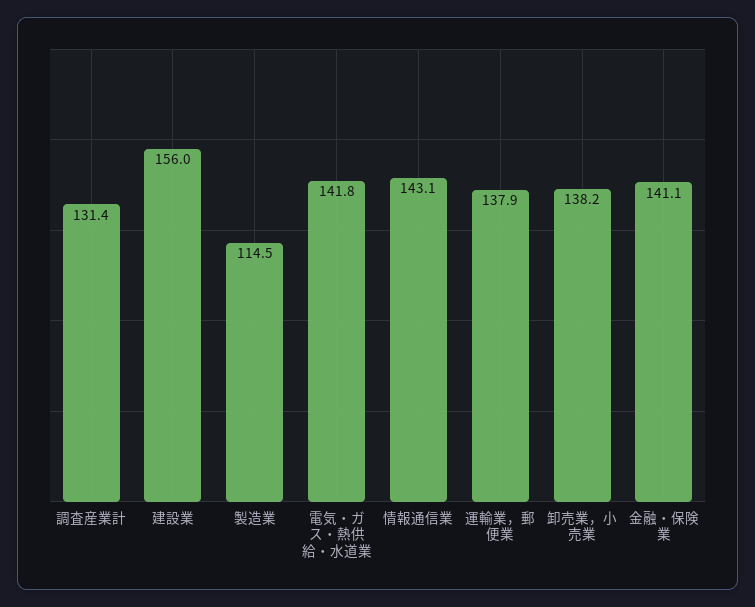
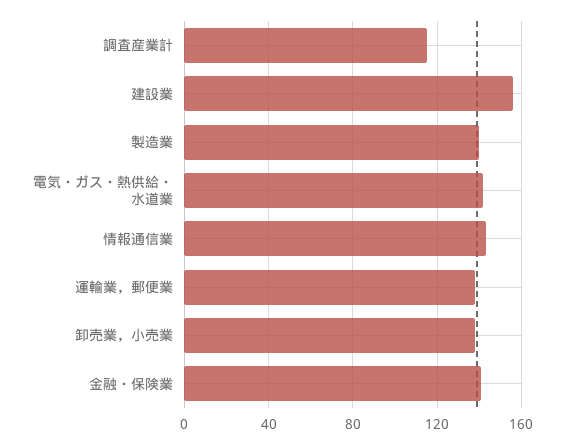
  {
-   "調査産業計": 131.4,
+   "調査産業計": 115,
    "建設業": 156,
-   "製造業": 114.5,
+   "製造業": 140,
    "電気・ガス・熱供給・水道業": 141.8,
    "情報通信業": 143.1,
    "運輸業，郵便業": 137.9,
    "卸売業，小売業": 138.2,
    "金融・保険業": 141.1
  }

